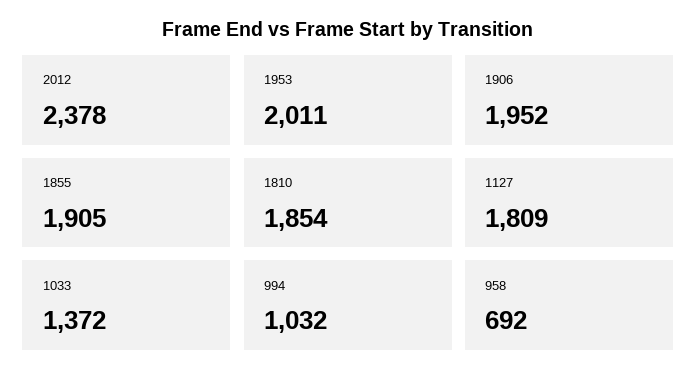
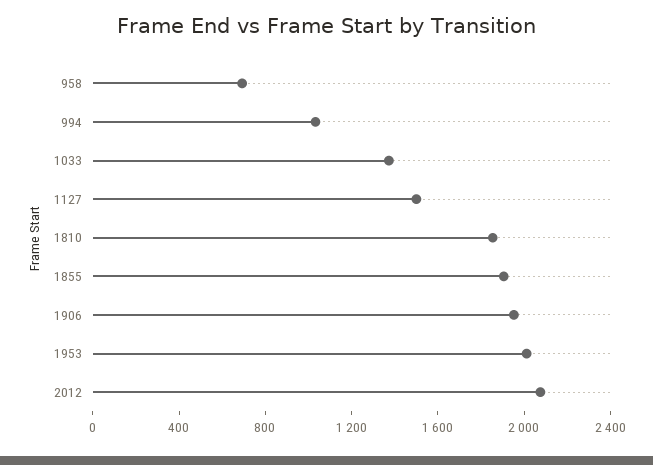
  {
-   "2012": 2378,
+   "2012": 2100,
    "1953": 2011,
    "1906": 1952,
    "1855": 1905,
    "1810": 1854,
-   "1127": 1809,
+   "1127": 1500,
    "1033": 1372,
    "994": 1032,
    "958": 692
  }

